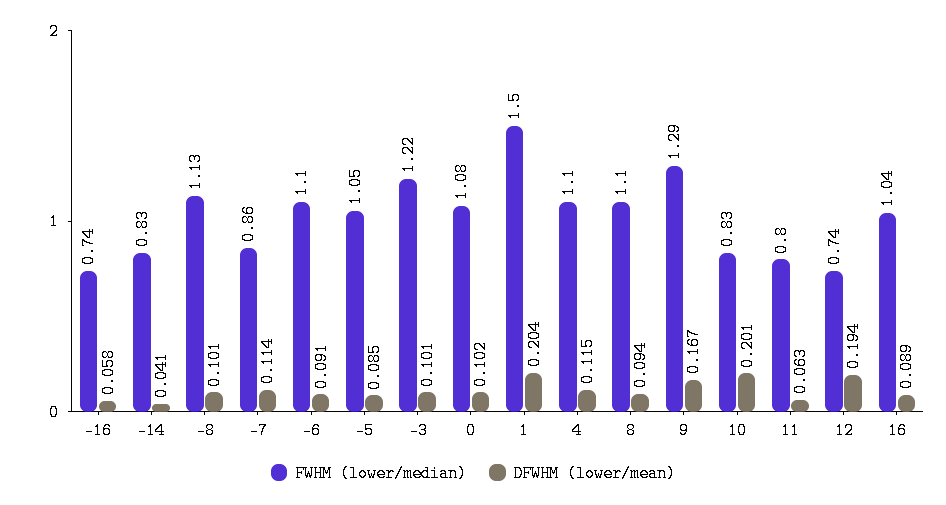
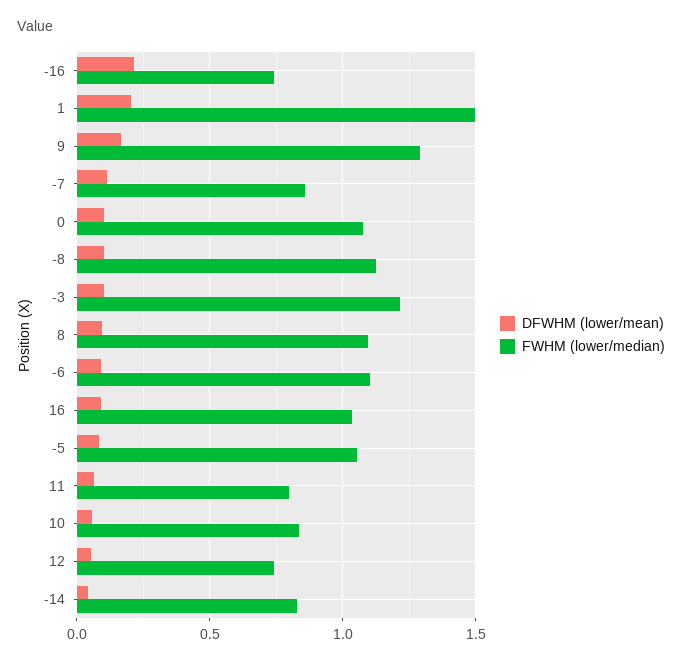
  {
    "FWHM (lower/median)": {
      "-16": 0.74,
      "-14": 0.83,
      "-8": 1.13,
      "-7": 0.86,
      "-6": 1.1,
      "-5": 1.05,
      "-3": 1.22,
      "0": 1.08,
      "1": 1.5,
-     "4": 1.1,
      "8": 1.1,
      "9": 1.29,
      "10": 0.83,
      "11": 0.8,
      "12": 0.74,
      "16": 1.04
    },
    "DFWHM (lower/mean)": {
-     "-16": 0.058,
+     "-16": 0.2,
      "-14": 0.041,
      "-8": 0.101,
      "-7": 0.114,
      "-6": 0.091,
      "-5": 0.085,
      "-3": 0.101,
      "0": 0.102,
      "1": 0.204,
-     "4": 0.115,
      "8": 0.094,
      "9": 0.167,
-     "10": 0.201,
+     "10": 0.05,
      "11": 0.063,
-     "12": 0.194,
+     "12": 0.05,
      "16": 0.089
    }
  }

